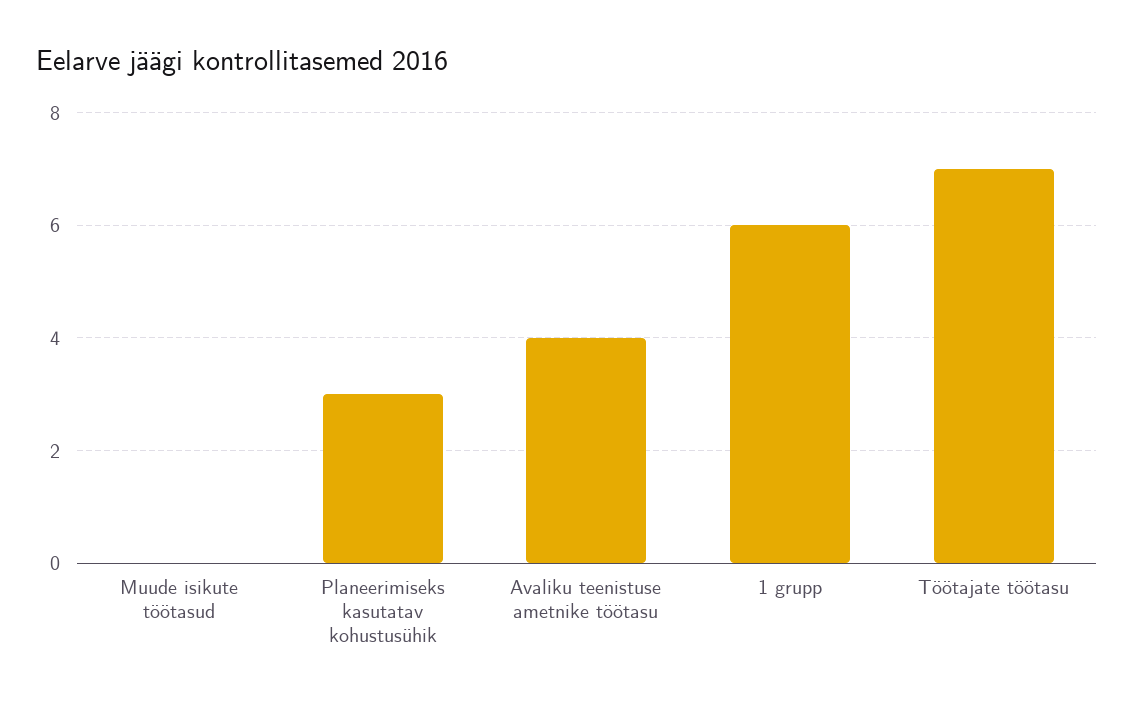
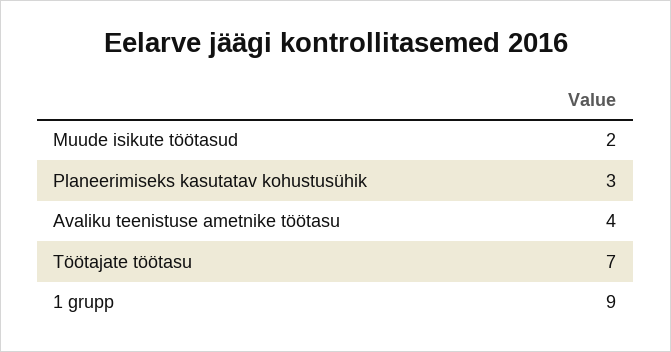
  {
-   "Muude isikute töötasud": 0,
+   "Muude isikute töötasud": 2,
    "Planeerimiseks kasutatav kohustusühik": 3,
    "Avaliku teenistuse ametnike töötasu": 4,
-   "1 grupp": 6,
+   "1 grupp": 9,
    "Töötajate töötasu": 7
  }

